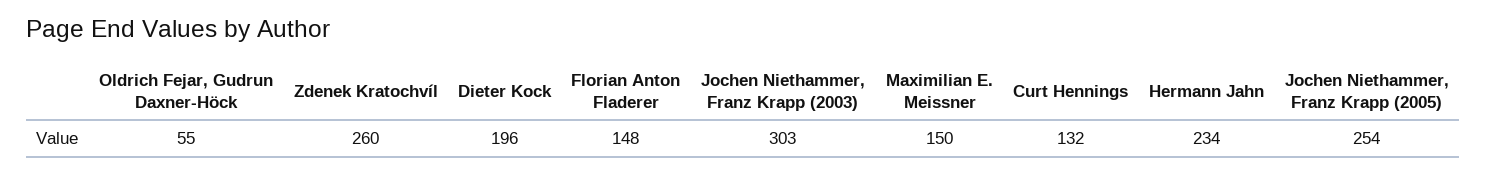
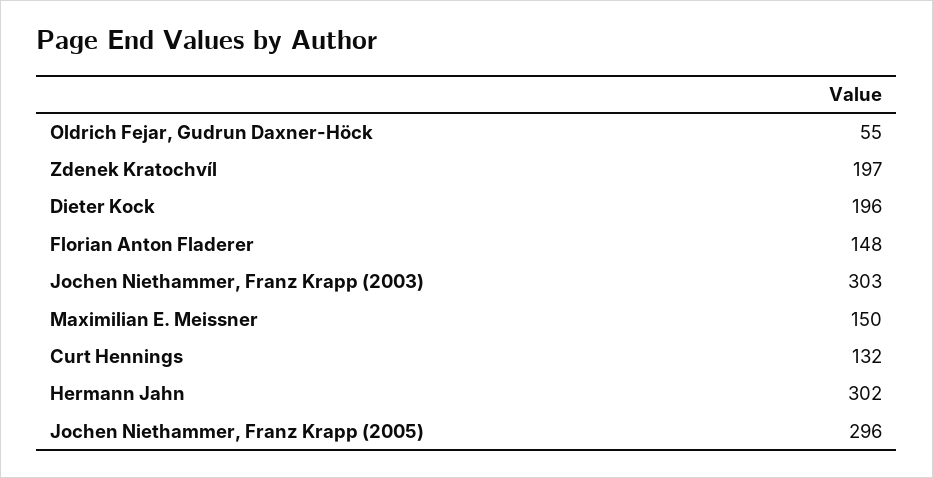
  {
    "Oldrich Fejar, Gudrun Daxner-Höck": 55,
-   "Zdenek Kratochvíl": 260,
+   "Zdenek Kratochvíl": 197,
    "Dieter Kock": 196,
    "Florian Anton Fladerer": 148,
    "Jochen Niethammer, Franz Krapp (2003)": 303,
    "Maximilian E. Meissner": 150,
    "Curt Hennings": 132,
-   "Hermann Jahn": 234,
+   "Hermann Jahn": 302,
-   "Jochen Niethammer, Franz Krapp (2005)": 254
+   "Jochen Niethammer, Franz Krapp (2005)": 296
  }

